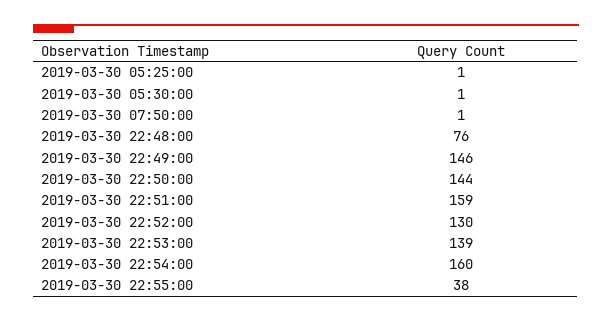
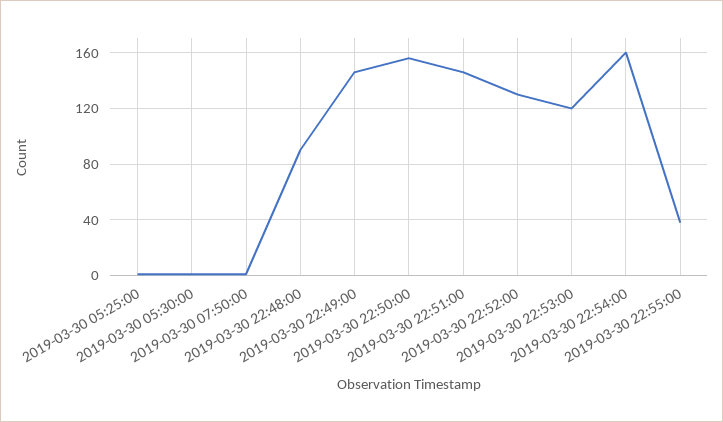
  {
    "2019-03-30 05:25:00": 1,
    "2019-03-30 05:30:00": 1,
    "2019-03-30 07:50:00": 1,
-   "2019-03-30 22:48:00": 76,
+   "2019-03-30 22:48:00": 90,
    "2019-03-30 22:49:00": 146,
-   "2019-03-30 22:50:00": 144,
+   "2019-03-30 22:50:00": 155,
-   "2019-03-30 22:51:00": 159,
+   "2019-03-30 22:51:00": 145,
    "2019-03-30 22:52:00": 130,
-   "2019-03-30 22:53:00": 139,
+   "2019-03-30 22:53:00": 120,
    "2019-03-30 22:54:00": 160,
    "2019-03-30 22:55:00": 38
  }

